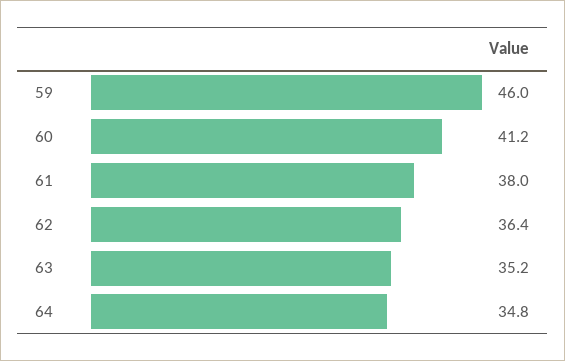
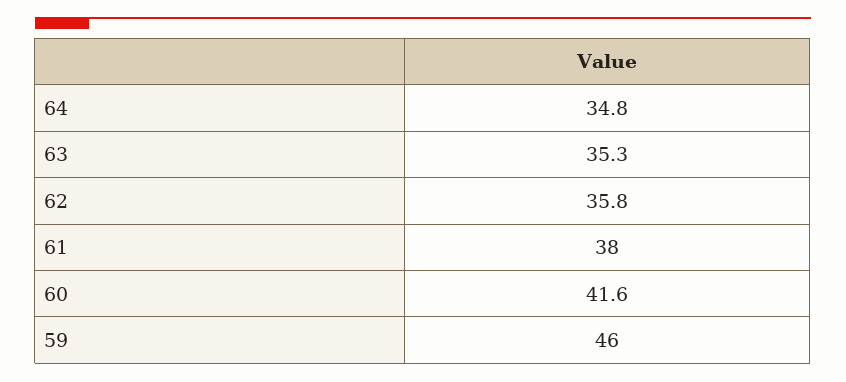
  {
    "59": 46,
-   "60": 41.2,
+   "60": 41.6,
    "61": 38,
-   "62": 36.4,
+   "62": 35.8,
-   "63": 35.2,
+   "63": 35.3,
    "64": 34.8
  }

